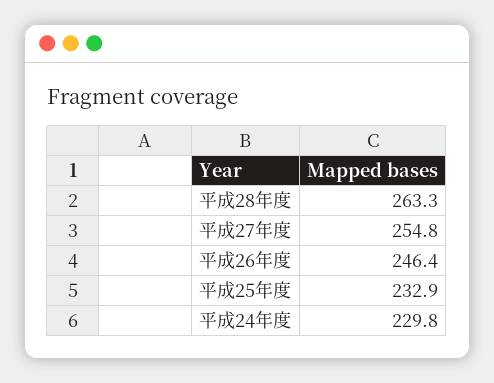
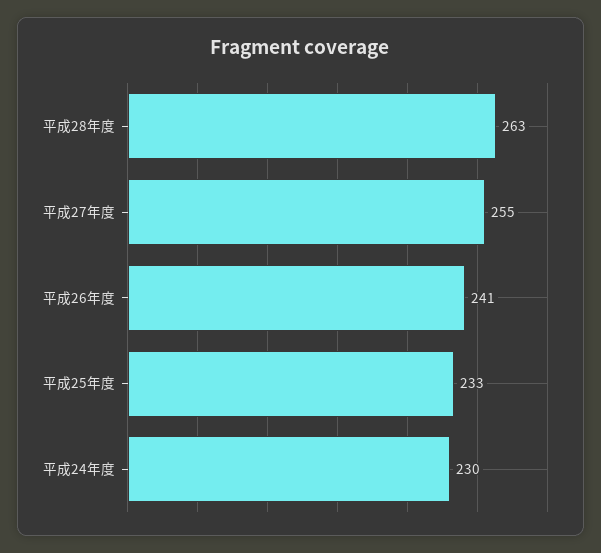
  {
    "平成28年度": 263.3,
    "平成27年度": 254.8,
-   "平成26年度": 246.4,
+   "平成26年度": 241,
    "平成25年度": 232.9,
    "平成24年度": 229.8
  }

